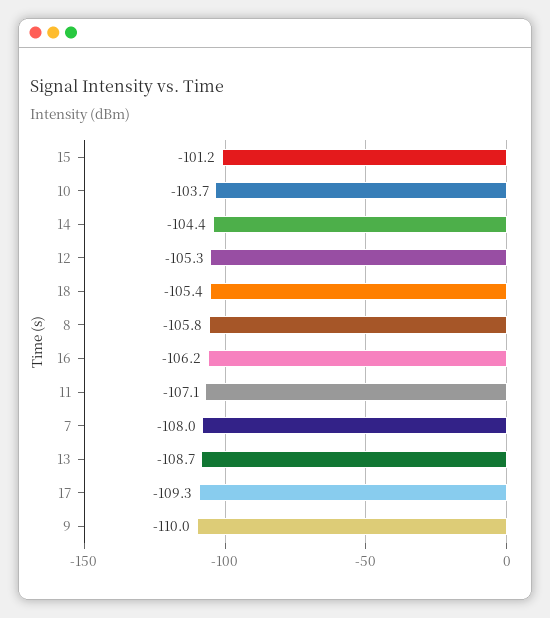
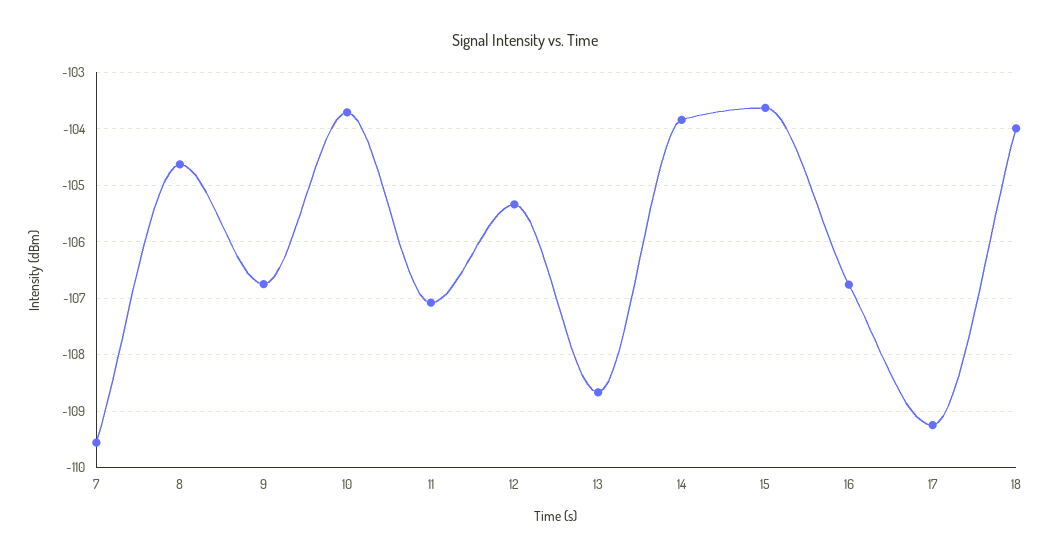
  {
-   "15": -101.2,
+   "15": -103.6,
    "10": -103.7,
-   "14": -104.4,
+   "14": -103.8,
    "12": -105.3,
-   "18": -105.4,
+   "18": -104,
-   "8": -105.8,
+   "8": -104.6,
-   "16": -106.2,
+   "16": -106.8,
    "11": -107.1,
-   "7": -108,
+   "7": -109.6,
    "13": -108.7,
    "17": -109.3,
-   "9": -110
+   "9": -106.8
  }

